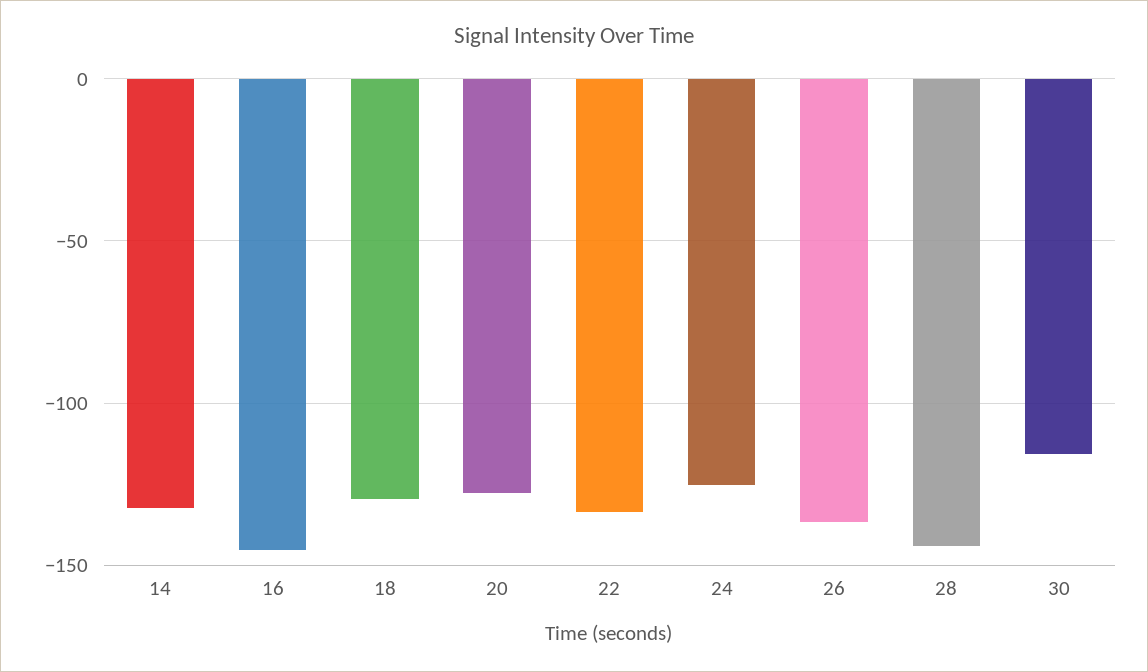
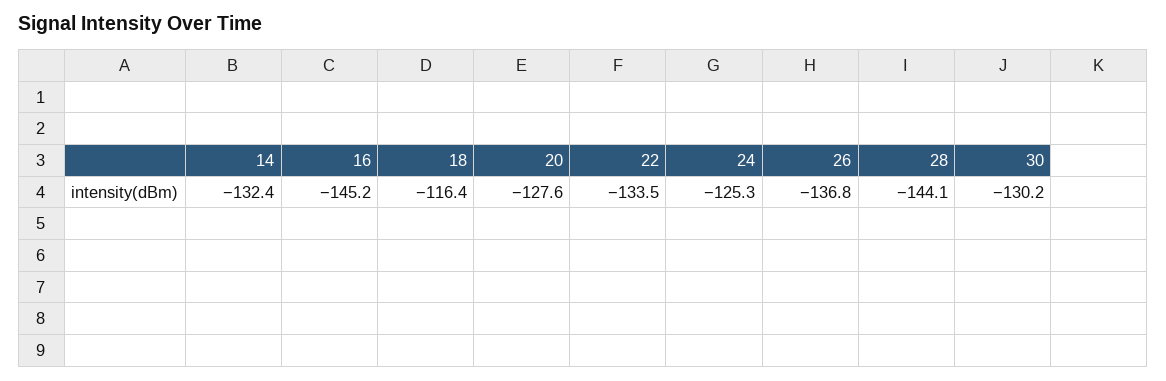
  {
    "14": -132.4,
    "16": -145.2,
-   "18": -130,
+   "18": -116.4,
    "20": -127.6,
    "22": -133.5,
    "24": -125.3,
    "26": -136.8,
    "28": -144.1,
-   "30": -115
+   "30": -130.2
  }

